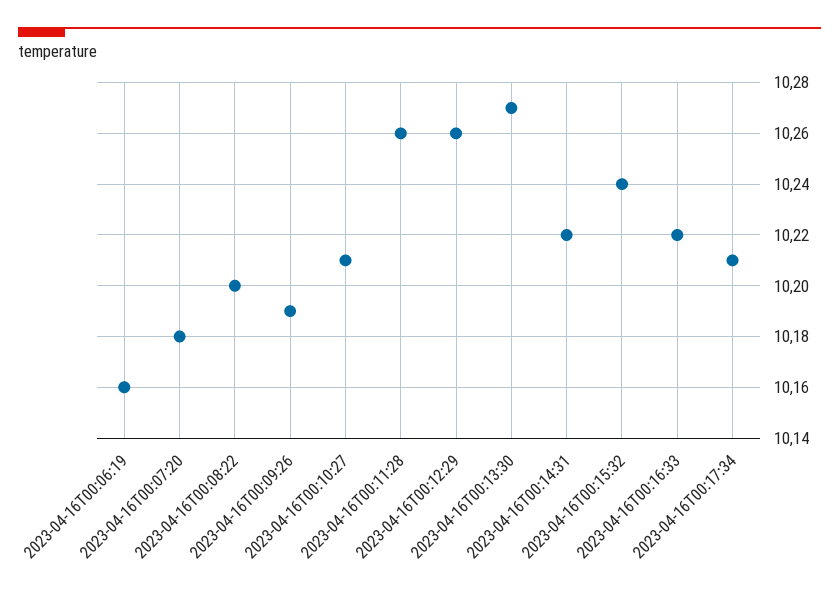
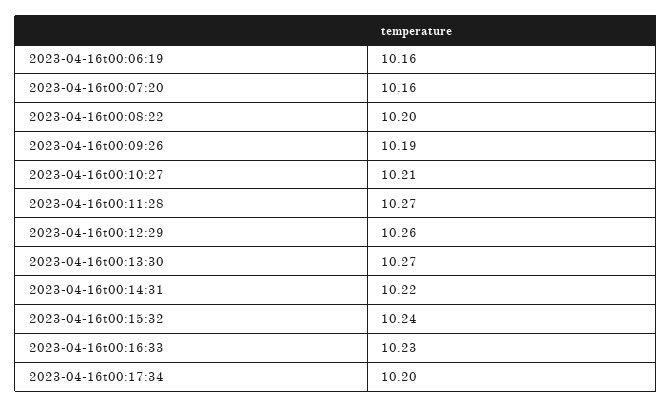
  {
    "2023-04-16T00:06:19": 10.16,
-   "2023-04-16T00:07:20": 10.18,
+   "2023-04-16T00:07:20": 10.16,
    "2023-04-16T00:08:22": 10.2,
    "2023-04-16T00:09:26": 10.19,
    "2023-04-16T00:10:27": 10.21,
-   "2023-04-16T00:11:28": 10.26,
+   "2023-04-16T00:11:28": 10.27,
    "2023-04-16T00:12:29": 10.26,
    "2023-04-16T00:13:30": 10.27,
    "2023-04-16T00:14:31": 10.22,
    "2023-04-16T00:15:32": 10.24,
-   "2023-04-16T00:16:33": 10.22,
+   "2023-04-16T00:16:33": 10.23,
-   "2023-04-16T00:17:34": 10.21
+   "2023-04-16T00:17:34": 10.2
  }

